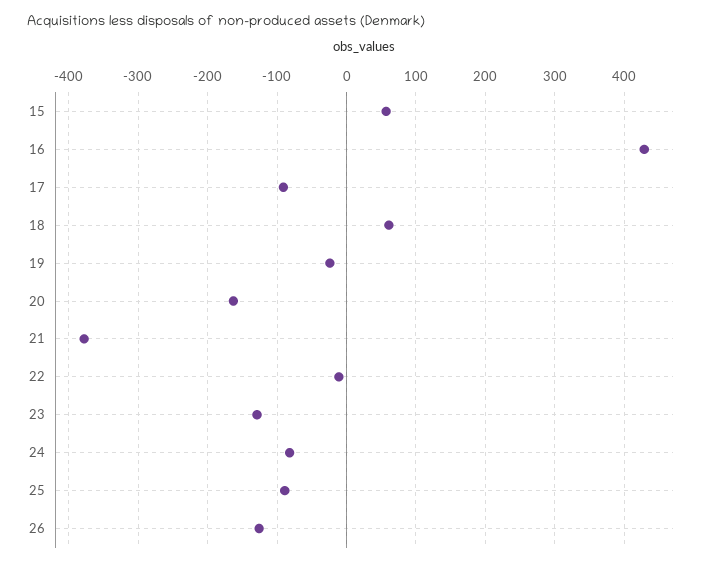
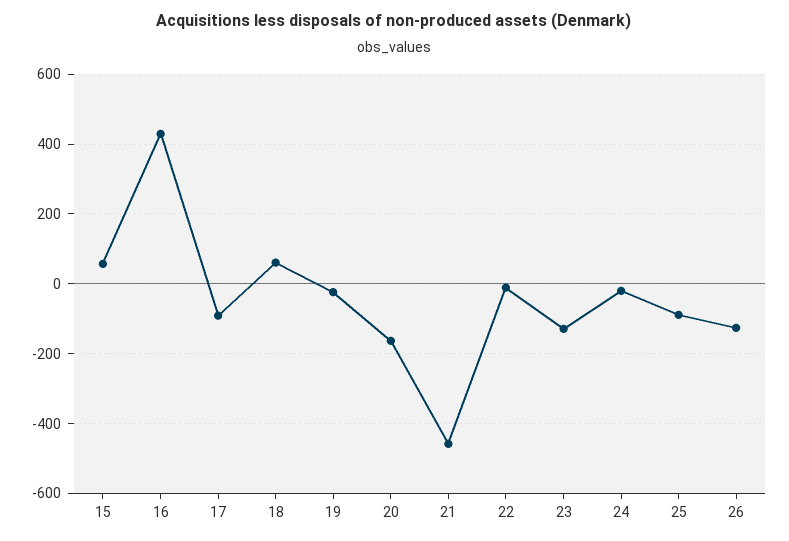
  {
    "15": 60,
    "16": 430,
    "17": -90,
    "18": 60,
    "19": -20,
    "20": -160,
-   "21": -380,
+   "21": -460,
    "22": -10,
    "23": -130,
-   "24": -80,
+   "24": -20,
    "25": -90,
    "26": -130
  }

